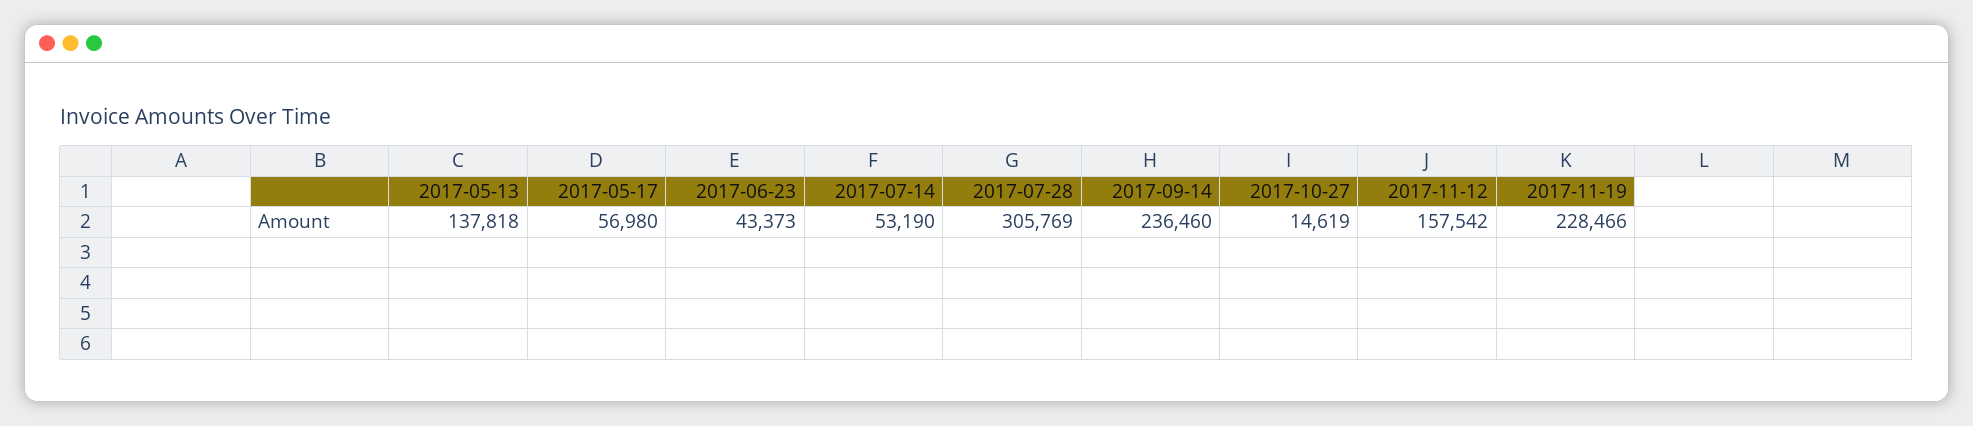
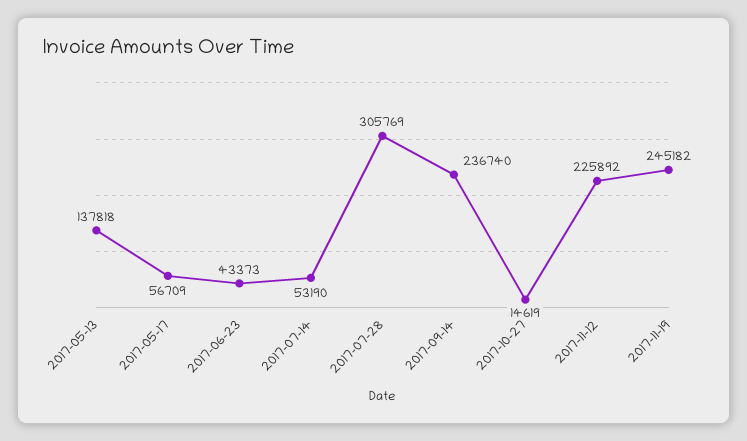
  {
    "2017-05-13": 137818,
-   "2017-05-17": 56980,
+   "2017-05-17": 56709,
    "2017-06-23": 43373,
    "2017-07-14": 53190,
    "2017-07-28": 305769,
-   "2017-09-14": 236460,
+   "2017-09-14": 236740,
    "2017-10-27": 14619,
-   "2017-11-12": 157542,
+   "2017-11-12": 225892,
-   "2017-11-19": 228466
+   "2017-11-19": 245182
  }

